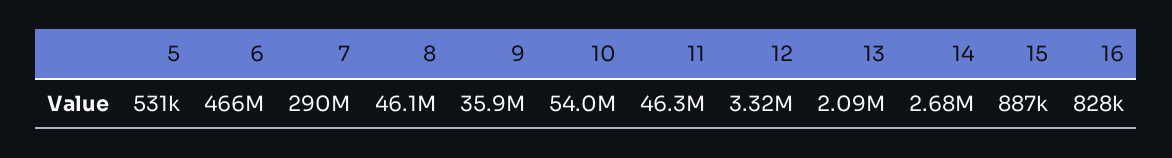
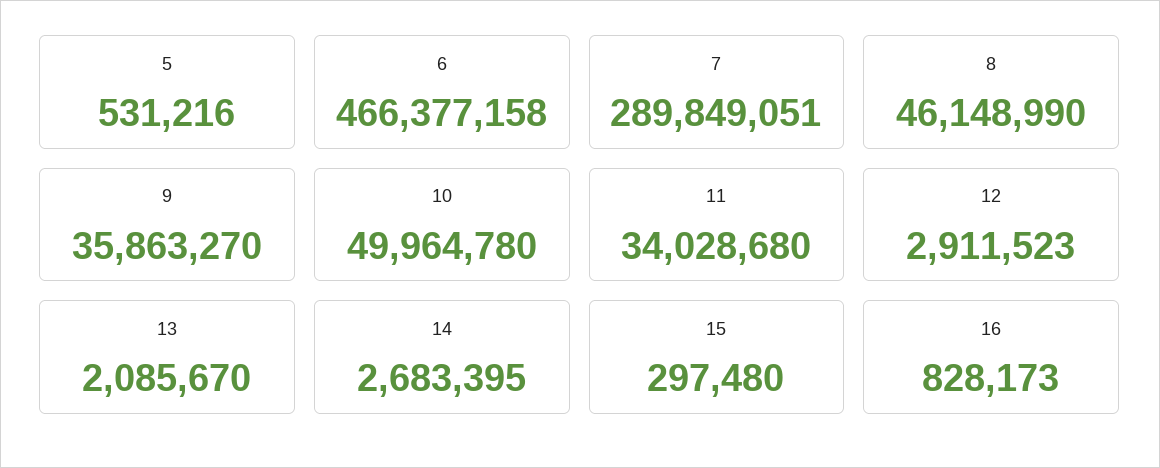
  {
    "5": 531216,
    "6": 466377158,
    "7": 289849051,
    "8": 46148990,
    "9": 35863270,
-   "10": 54000000,
+   "10": 49964780,
-   "11": 46300000,
+   "11": 34028680,
-   "12": 3320000,
+   "12": 2911523,
    "13": 2085670,
    "14": 2683395,
-   "15": 887000,
+   "15": 297480,
    "16": 828173
  }

